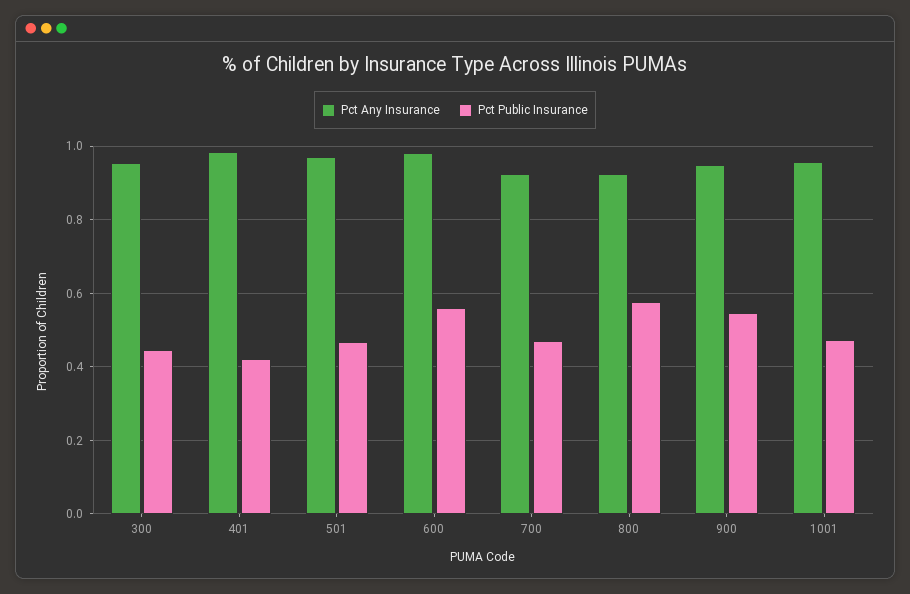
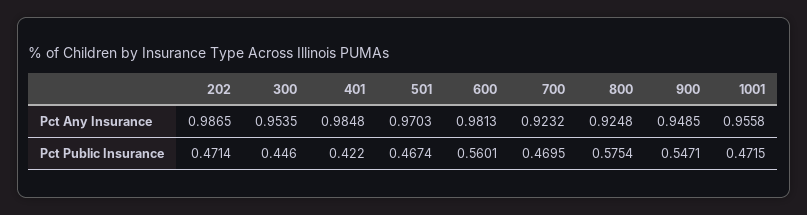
  {
    "Pct Any Insurance": {
      "300": 0.9535,
      "401": 0.9848,
      "501": 0.9703,
      "600": 0.9813,
      "700": 0.9232,
      "800": 0.9248,
      "900": 0.9485,
-     "1001": 0.9558
+     "1001": 0.9558,
+     "202": 0.9865
    },
    "Pct Public Insurance": {
      "300": 0.446,
      "401": 0.422,
      "501": 0.4674,
      "600": 0.5601,
      "700": 0.4695,
      "800": 0.5754,
      "900": 0.5471,
-     "1001": 0.4715
+     "1001": 0.4715,
+     "202": 0.4714
    }
  }

